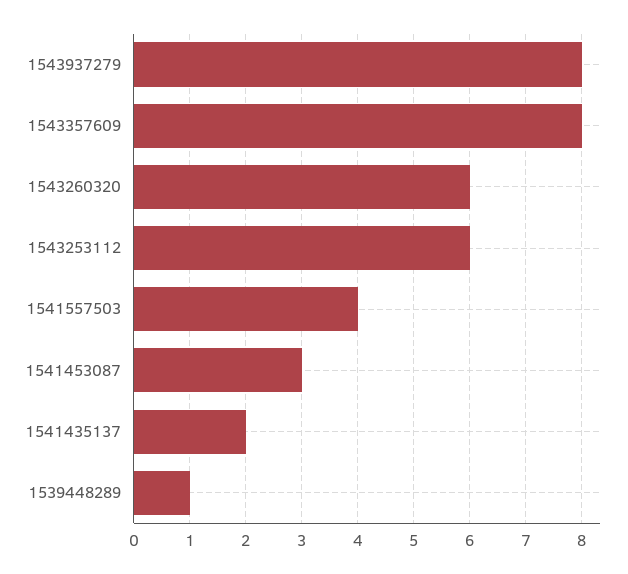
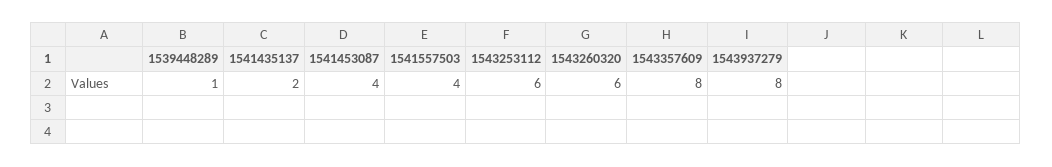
  {
    "1543937279": 8,
    "1543357609": 8,
    "1543260320": 6,
    "1543253112": 6,
    "1541557503": 4,
-   "1541453087": 3,
+   "1541453087": 4,
    "1541435137": 2,
    "1539448289": 1
  }

